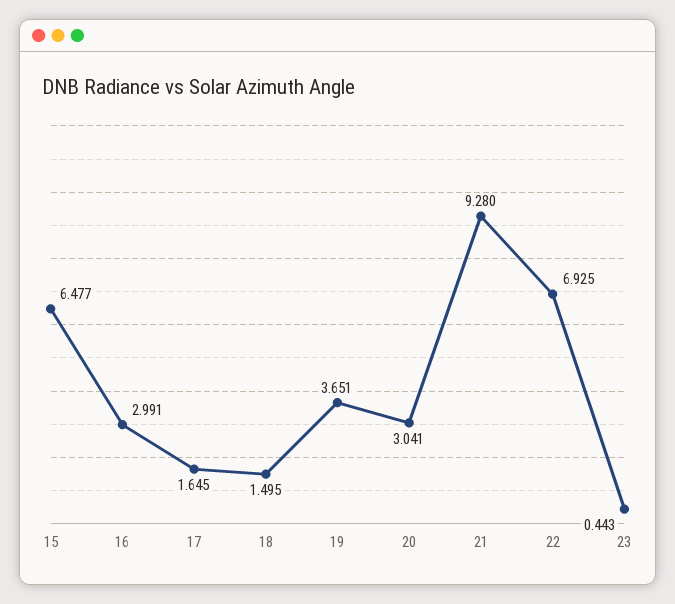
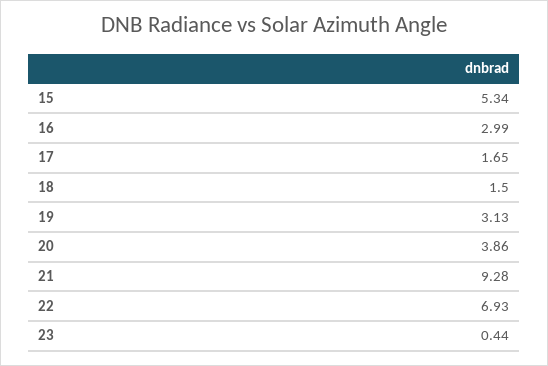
  {
-   "15": 6.477,
+   "15": 5.34,
    "16": 2.991,
    "17": 1.645,
    "18": 1.495,
-   "19": 3.651,
+   "19": 3.13,
-   "20": 3.041,
+   "20": 3.86,
    "21": 9.28,
    "22": 6.925,
    "23": 0.443
  }

